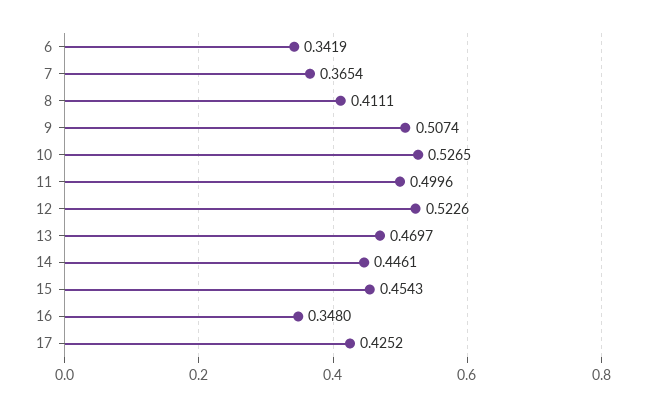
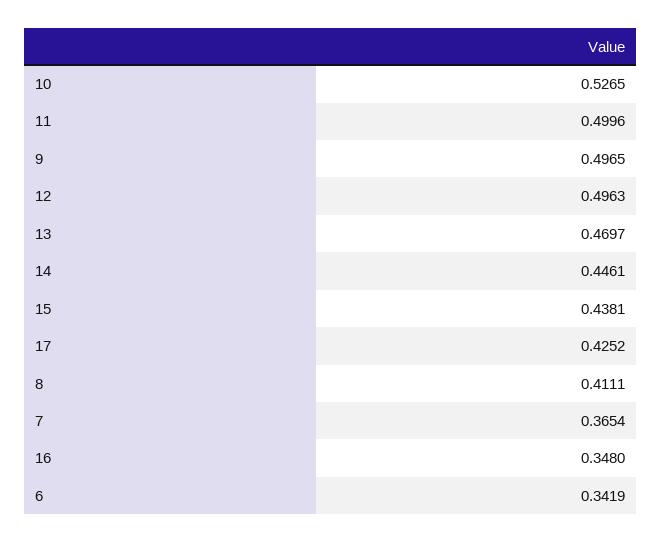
  {
    "6": 0.3419,
    "7": 0.3654,
    "8": 0.4111,
-   "9": 0.5074,
+   "9": 0.4965,
    "10": 0.5265,
    "11": 0.4996,
-   "12": 0.5226,
+   "12": 0.4963,
    "13": 0.4697,
    "14": 0.4461,
-   "15": 0.4543,
+   "15": 0.4381,
    "16": 0.348,
    "17": 0.4252
  }

